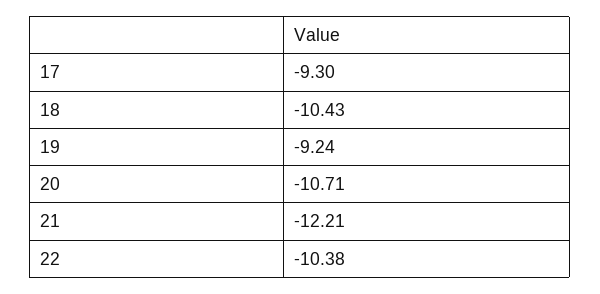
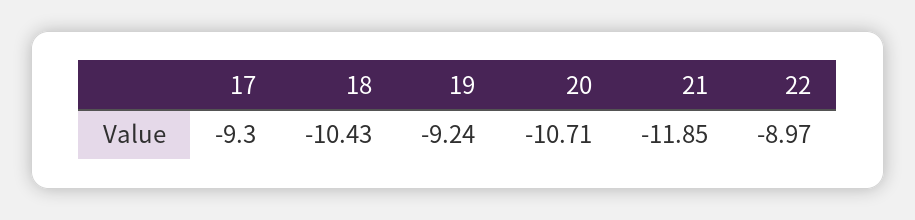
  {
    "17": -9.3,
    "18": -10.43,
    "19": -9.24,
    "20": -10.71,
-   "21": -12.21,
+   "21": -11.85,
-   "22": -10.38
+   "22": -8.97
  }

